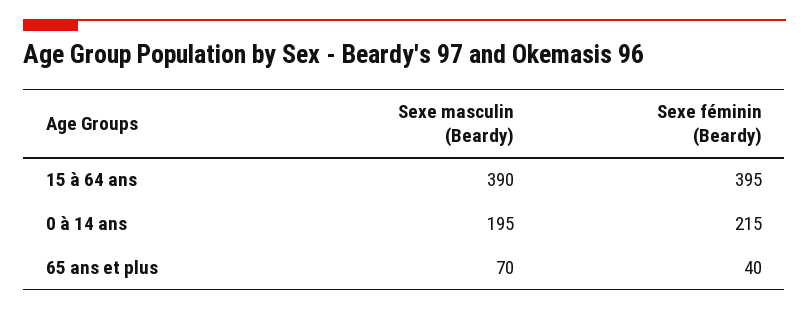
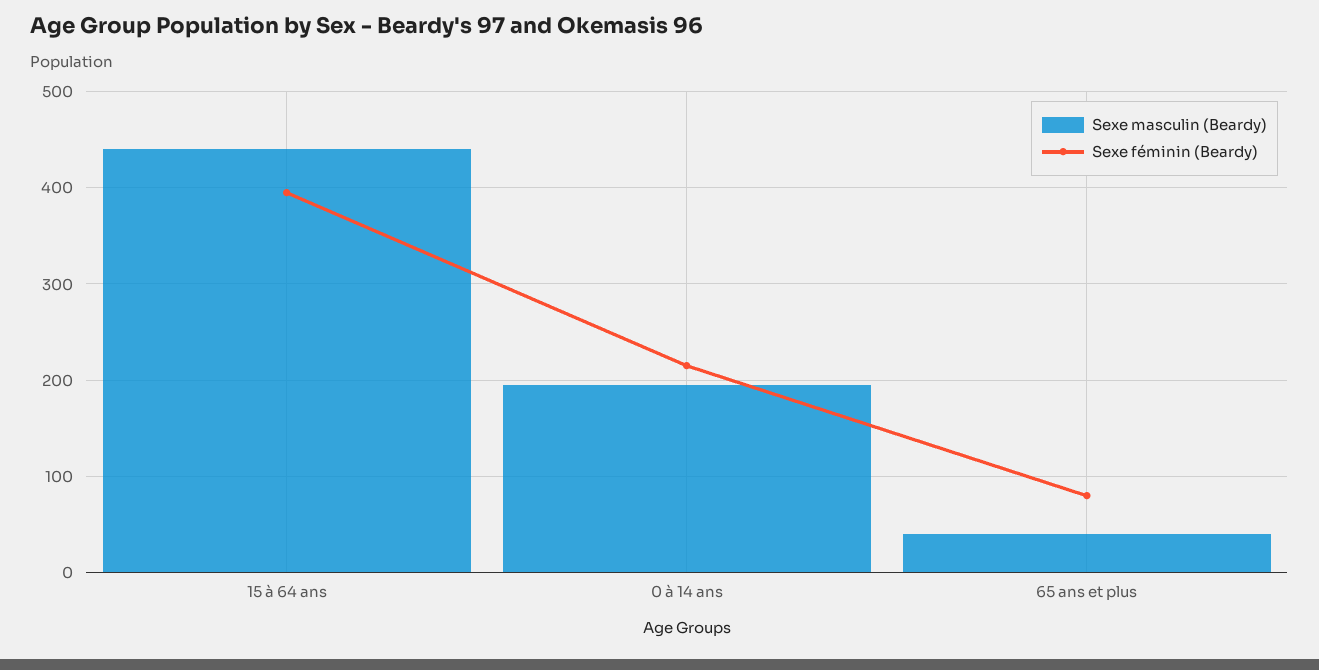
  {
    "Sexe masculin (Beardy)": {
-     "15 à 64 ans": 390,
+     "15 à 64 ans": 440,
      "0 à 14 ans": 195,
-     "65 ans et plus": 70
+     "65 ans et plus": 40
    },
    "Sexe féminin (Beardy)": {
      "15 à 64 ans": 395,
      "0 à 14 ans": 215,
-     "65 ans et plus": 40
+     "65 ans et plus": 80
    }
  }

